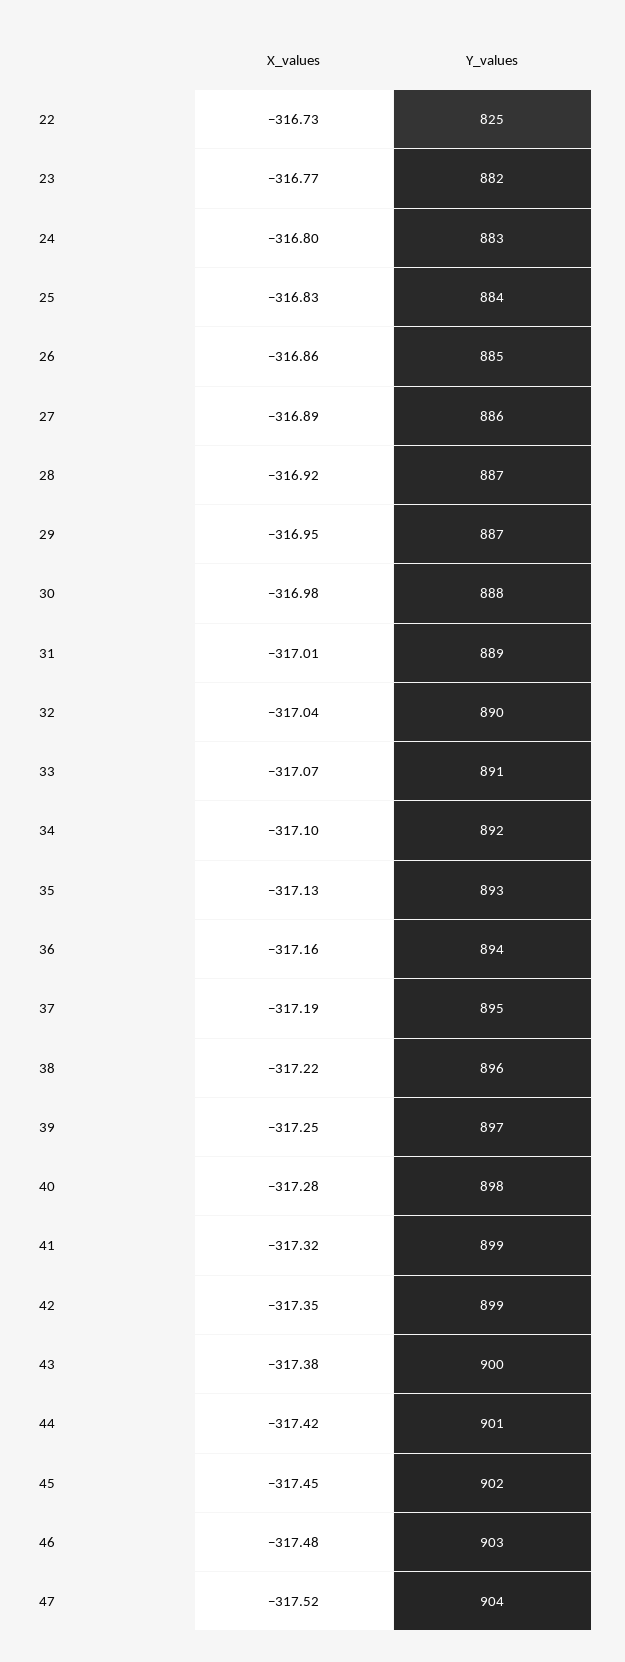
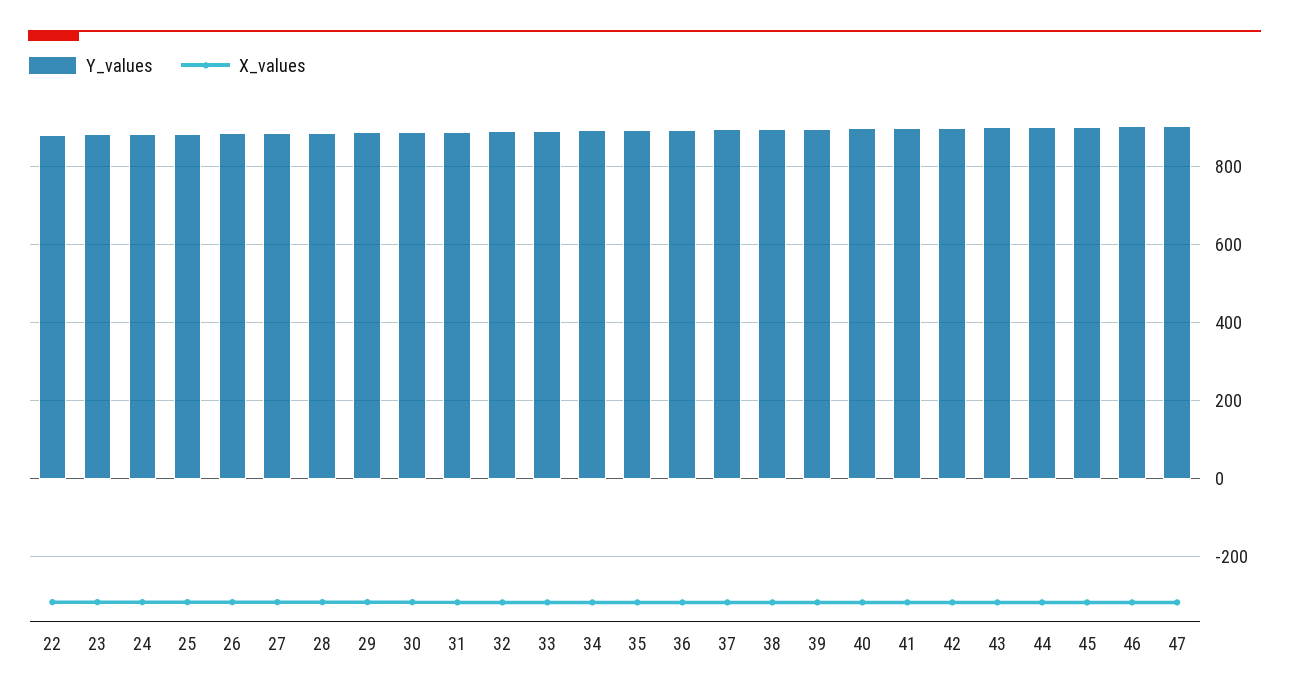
  {
    "X_values": {
      "22": -316.73,
      "23": -316.77,
      "24": -316.8,
      "25": -316.83,
      "26": -316.86,
      "27": -316.89,
      "28": -316.92,
      "29": -316.95,
      "30": -316.98,
      "31": -317.01,
      "32": -317.04,
      "33": -317.07,
      "34": -317.1,
      "35": -317.13,
      "36": -317.16,
      "37": -317.19,
      "38": -317.22,
      "39": -317.25,
      "40": -317.28,
      "41": -317.32,
      "42": -317.35,
      "43": -317.38,
      "44": -317.42,
      "45": -317.45,
      "46": -317.48,
      "47": -317.52
    },
    "Y_values": {
-     "22": 825,
+     "22": 880,
      "23": 882,
      "24": 883,
      "25": 884,
      "26": 885,
      "27": 886,
      "28": 887,
      "29": 887,
      "30": 888,
      "31": 889,
      "32": 890,
      "33": 891,
      "34": 892,
      "35": 893,
      "36": 894,
      "37": 895,
      "38": 896,
      "39": 897,
      "40": 898,
      "41": 899,
      "42": 899,
      "43": 900,
      "44": 901,
      "45": 902,
      "46": 903,
      "47": 904
    }
  }

